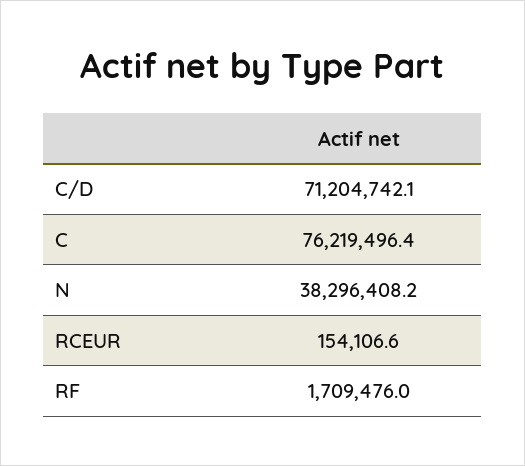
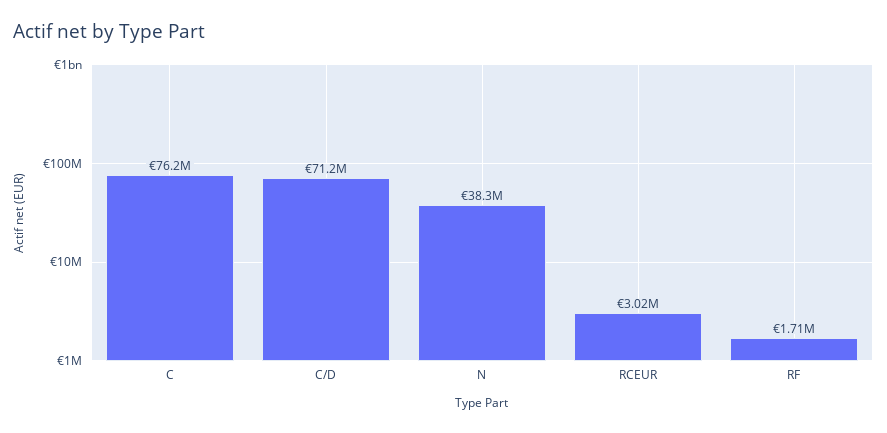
  {
    "C/D": 71204742.1,
    "C": 76219496.4,
    "N": 38296408.2,
-   "RCEUR": 154106.6,
+   "RCEUR": 3020000,
    "RF": 1709476
  }

